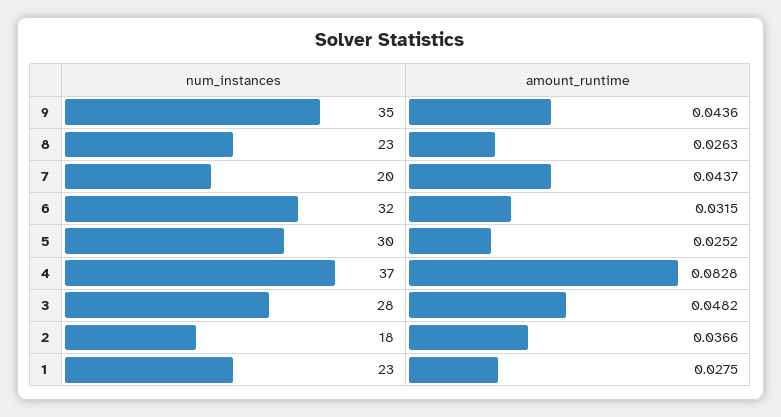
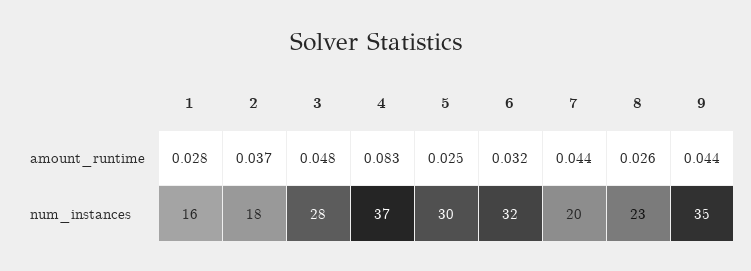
  {
    "num_instances": {
      "9": 35,
      "8": 23,
      "7": 20,
      "6": 32,
      "5": 30,
      "4": 37,
      "3": 28,
      "2": 18,
-     "1": 23
+     "1": 16
    },
    "amount_runtime": {
      "9": 0.0436,
      "8": 0.0263,
      "7": 0.0437,
      "6": 0.0315,
      "5": 0.0252,
      "4": 0.0828,
      "3": 0.0482,
      "2": 0.0366,
      "1": 0.0275
    }
  }

